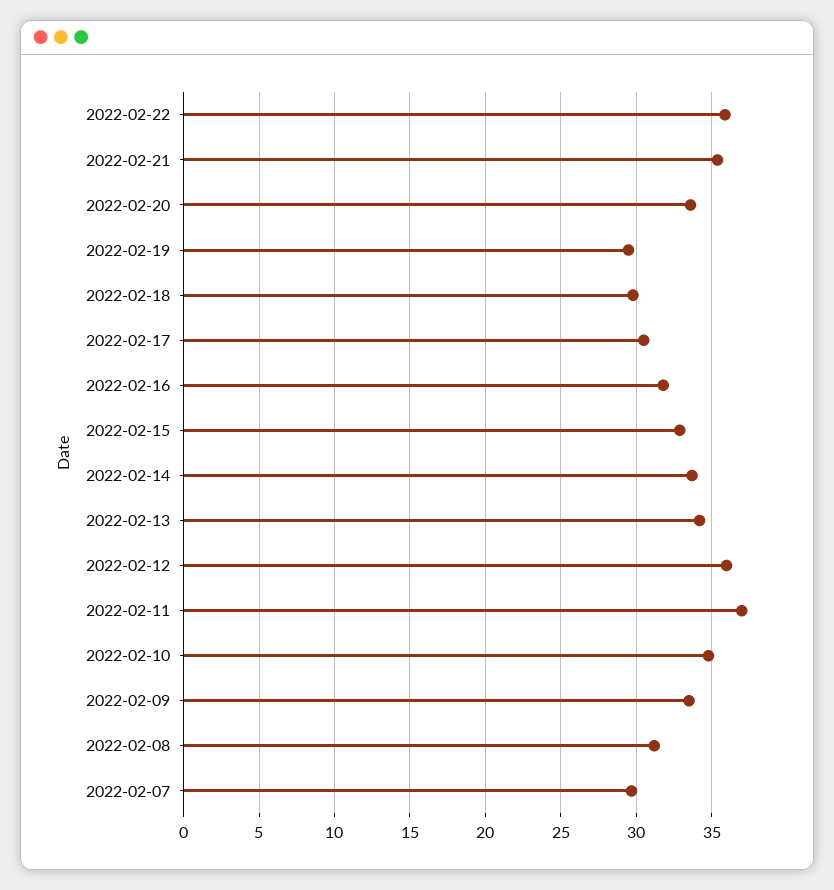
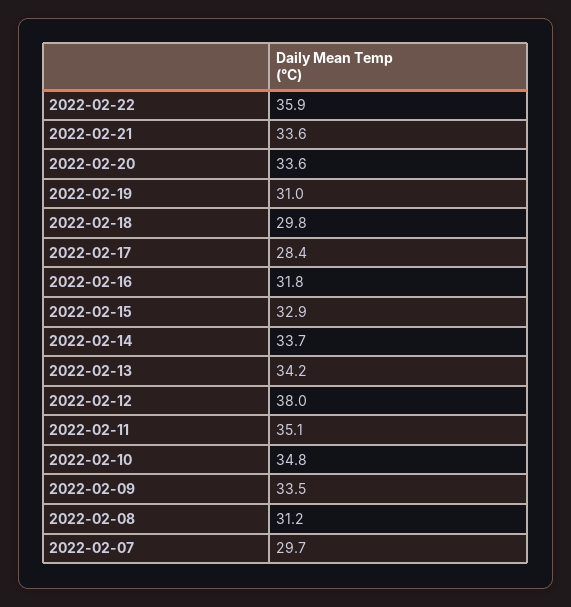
  {
    "2022-02-22": 35.9,
-   "2022-02-21": 35.5,
+   "2022-02-21": 33.6,
    "2022-02-20": 33.6,
-   "2022-02-19": 29.5,
+   "2022-02-19": 31,
    "2022-02-18": 29.8,
-   "2022-02-17": 30.5,
+   "2022-02-17": 28.4,
    "2022-02-16": 31.8,
    "2022-02-15": 32.9,
    "2022-02-14": 33.7,
    "2022-02-13": 34.2,
-   "2022-02-12": 36,
+   "2022-02-12": 38,
-   "2022-02-11": 37,
+   "2022-02-11": 35.1,
    "2022-02-10": 34.8,
    "2022-02-09": 33.5,
    "2022-02-08": 31.2,
    "2022-02-07": 29.7
  }

